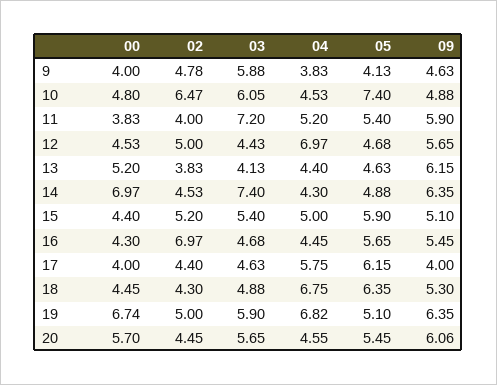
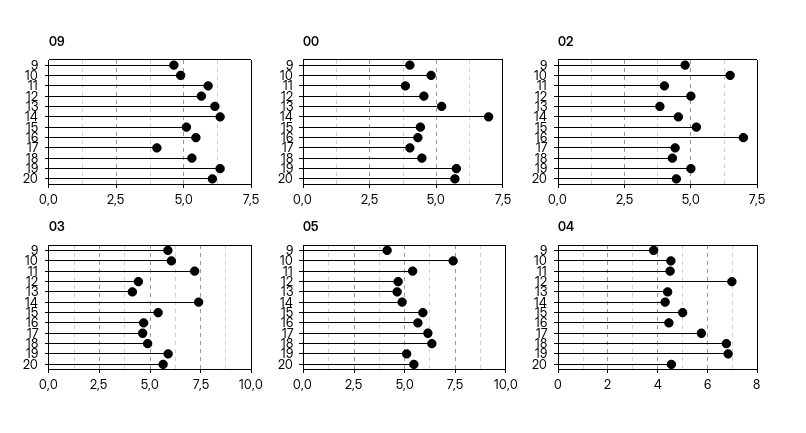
  {
    "00": {
      "9": 4,
      "10": 4.8,
      "11": 3.83,
      "12": 4.53,
      "13": 5.2,
      "14": 6.97,
      "15": 4.4,
      "16": 4.3,
      "17": 4,
      "18": 4.45,
-     "19": 6.74,
+     "19": 5.75,
      "20": 5.7
    },
    "02": {
      "9": 4.78,
      "10": 6.47,
      "11": 4,
      "12": 5,
      "13": 3.83,
      "14": 4.53,
      "15": 5.2,
      "16": 6.97,
      "17": 4.4,
      "18": 4.3,
      "19": 5,
      "20": 4.45
    },
    "03": {
      "9": 5.88,
      "10": 6.05,
      "11": 7.2,
      "12": 4.43,
      "13": 4.13,
      "14": 7.4,
      "15": 5.4,
      "16": 4.68,
      "17": 4.63,
      "18": 4.88,
      "19": 5.9,
      "20": 5.65
    },
    "04": {
      "9": 3.83,
      "10": 4.53,
-     "11": 5.2,
+     "11": 4.5,
      "12": 6.97,
      "13": 4.4,
      "14": 4.3,
      "15": 5,
      "16": 4.45,
      "17": 5.75,
      "18": 6.75,
      "19": 6.82,
      "20": 4.55
    },
    "05": {
      "9": 4.13,
      "10": 7.4,
      "11": 5.4,
      "12": 4.68,
      "13": 4.63,
      "14": 4.88,
      "15": 5.9,
      "16": 5.65,
      "17": 6.15,
      "18": 6.35,
      "19": 5.1,
      "20": 5.45
    },
    "09": {
      "9": 4.63,
      "10": 4.88,
      "11": 5.9,
      "12": 5.65,
      "13": 6.15,
      "14": 6.35,
      "15": 5.1,
      "16": 5.45,
      "17": 4,
      "18": 5.3,
      "19": 6.35,
      "20": 6.06
    }
  }

